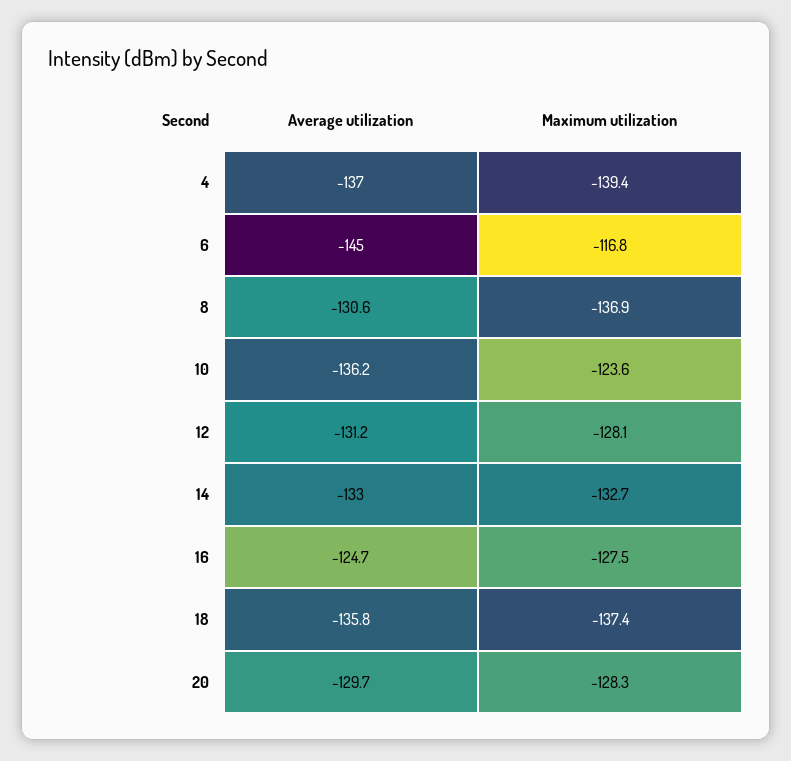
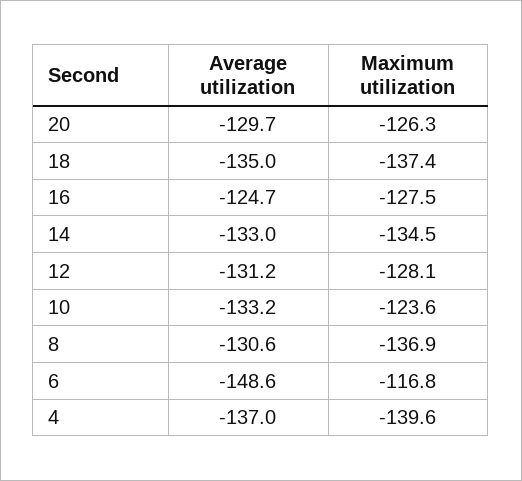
  {
    "Average utilization": {
      "4": -137,
-     "6": -145,
+     "6": -148.6,
      "8": -130.6,
-     "10": -136.2,
+     "10": -133.2,
      "12": -131.2,
      "14": -133,
      "16": -124.7,
-     "18": -135.8,
+     "18": -135,
      "20": -129.7
    },
    "Maximum utilization": {
-     "4": -139.4,
+     "4": -139.6,
      "6": -116.8,
      "8": -136.9,
      "10": -123.6,
      "12": -128.1,
-     "14": -132.7,
+     "14": -134.5,
      "16": -127.5,
      "18": -137.4,
-     "20": -128.3
+     "20": -126.3
    }
  }

